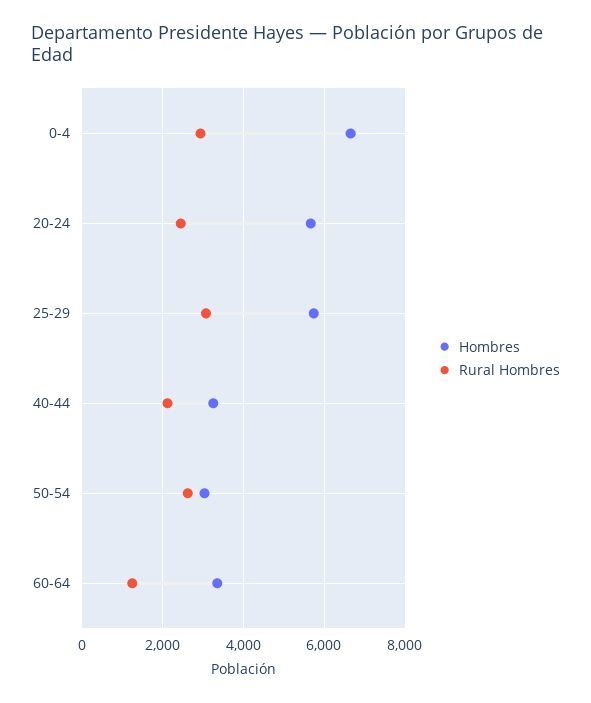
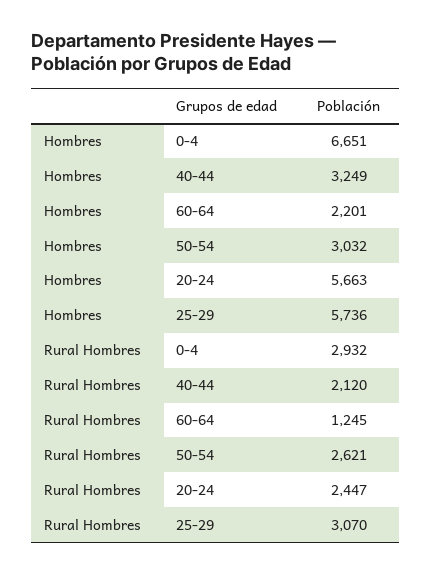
  {
    "Hombres": {
      "0-4": 6651,
      "20-24": 5663,
      "25-29": 5736,
      "40-44": 3249,
      "50-54": 3032,
-     "60-64": 3400
+     "60-64": 2201
    },
    "Rural Hombres": {
      "0-4": 2932,
      "20-24": 2447,
      "25-29": 3070,
      "40-44": 2120,
      "50-54": 2621,
      "60-64": 1245
    }
  }

